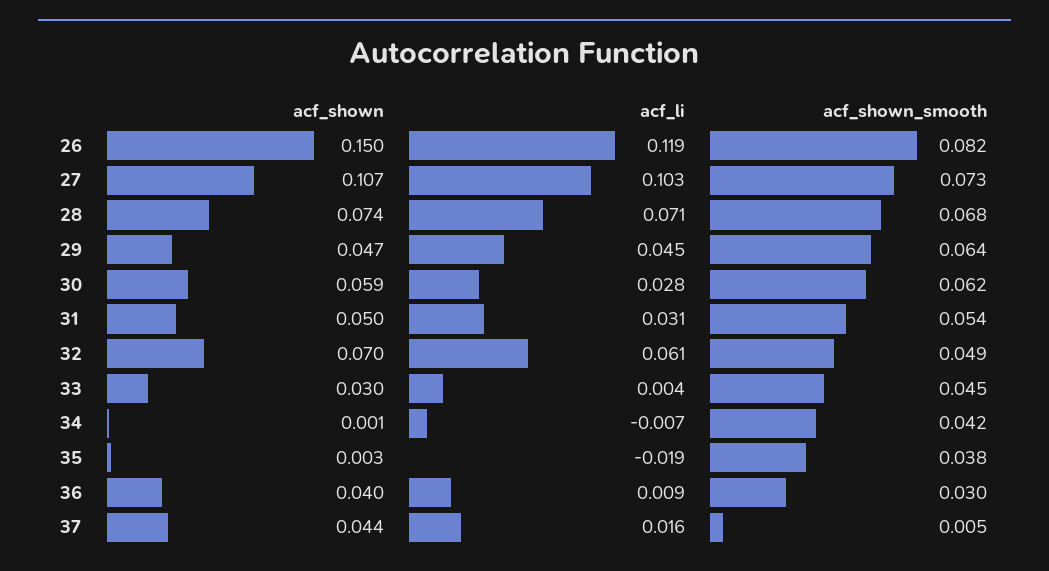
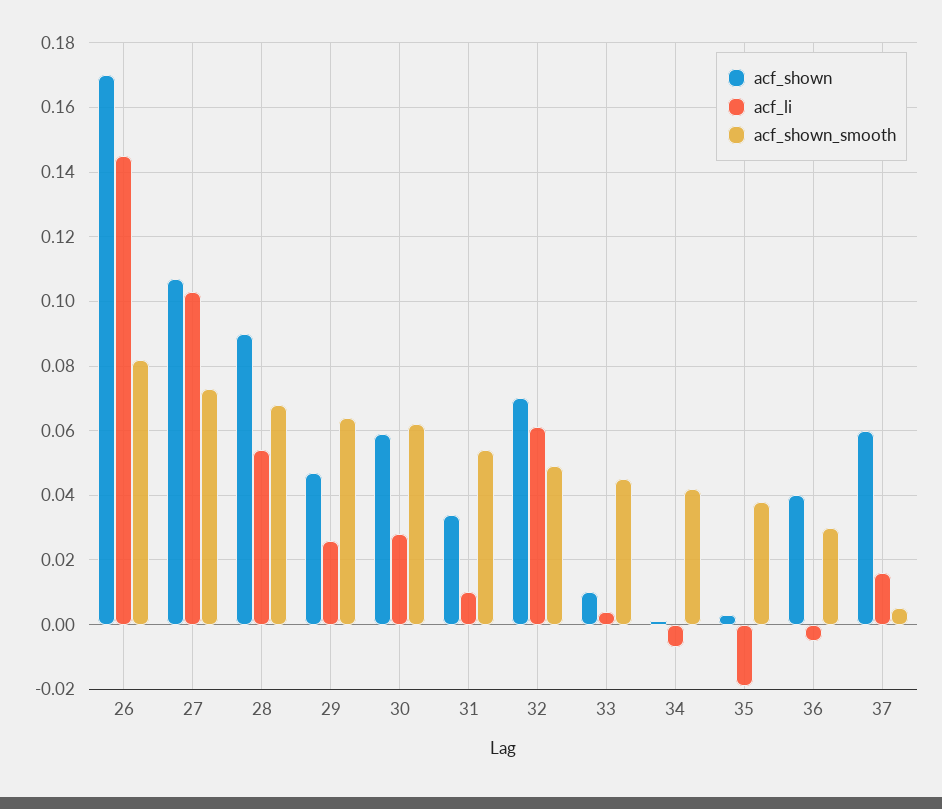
  {
    "acf_shown": {
-     "26": 0.15,
+     "26": 0.17,
      "27": 0.107,
-     "28": 0.074,
+     "28": 0.09,
      "29": 0.047,
      "30": 0.059,
-     "31": 0.05,
+     "31": 0.035,
      "32": 0.07,
-     "33": 0.03,
+     "33": 0.01,
      "34": 0.001,
      "35": 0.003,
      "36": 0.04,
-     "37": 0.044
+     "37": 0.06
    },
    "acf_li": {
-     "26": 0.119,
+     "26": 0.145,
      "27": 0.103,
-     "28": 0.071,
+     "28": 0.055,
-     "29": 0.045,
+     "29": 0.025,
      "30": 0.028,
-     "31": 0.031,
+     "31": 0.01,
      "32": 0.061,
      "33": 0.004,
      "34": -0.007,
      "35": -0.019,
-     "36": 0.009,
+     "36": -0.005,
      "37": 0.016
    },
    "acf_shown_smooth": {
      "26": 0.082,
      "27": 0.073,
      "28": 0.068,
      "29": 0.064,
      "30": 0.062,
      "31": 0.054,
      "32": 0.049,
      "33": 0.045,
      "34": 0.042,
      "35": 0.038,
      "36": 0.03,
      "37": 0.005
    }
  }

